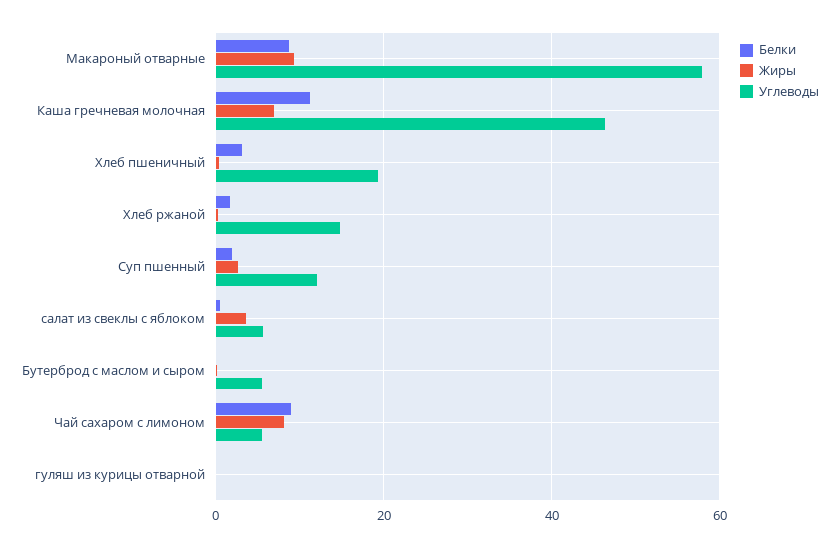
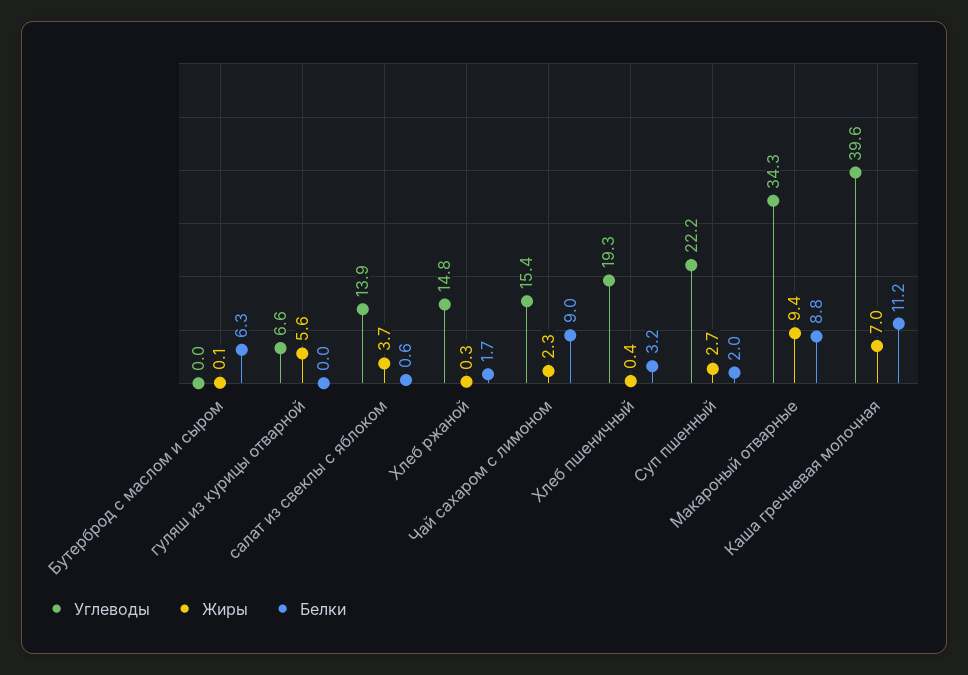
  {
    "Белки": {
      "Макароный отварные": 8.8,
      "Каша гречневая молочная": 11.2,
      "Хлеб пшеничный": 3.2,
      "Хлеб ржаной": 1.7,
      "Суп пшенный": 2,
      "салат из свеклы с яблоком": 0.6,
-     "Бутерброд с маслом и сыром": 0,
+     "Бутерброд с маслом и сыром": 6.3,
      "Чай сахаром с лимоном": 9,
      "гуляш из курицы отварной": 0
    },
    "Жиры": {
      "Макароный отварные": 9.4,
      "Каша гречневая молочная": 7,
      "Хлеб пшеничный": 0.4,
      "Хлеб ржаной": 0.3,
      "Суп пшенный": 2.7,
      "салат из свеклы с яблоком": 3.7,
      "Бутерброд с маслом и сыром": 0.1,
-     "Чай сахаром с лимоном": 8,
+     "Чай сахаром с лимоном": 2.3,
-     "гуляш из курицы отварной": 0
+     "гуляш из курицы отварной": 5.6
    },
    "Углеводы": {
-     "Макароный отварные": 58,
+     "Макароный отварные": 34.3,
-     "Каша гречневая молочная": 46,
+     "Каша гречневая молочная": 39.6,
      "Хлеб пшеничный": 19.3,
      "Хлеб ржаной": 14.8,
-     "Суп пшенный": 12,
+     "Суп пшенный": 22.2,
-     "салат из свеклы с яблоком": 6,
+     "салат из свеклы с яблоком": 13.9,
-     "Бутерброд с маслом и сыром": 6,
+     "Бутерброд с маслом и сыром": 0,
-     "Чай сахаром с лимоном": 6,
+     "Чай сахаром с лимоном": 15.4,
-     "гуляш из курицы отварной": 0
+     "гуляш из курицы отварной": 6.6
    }
  }

